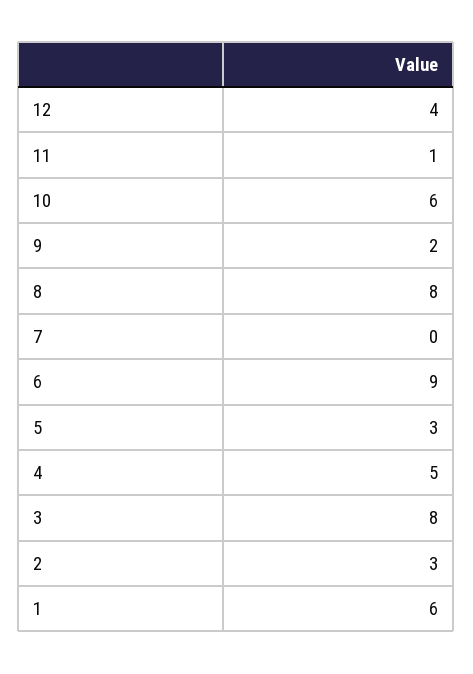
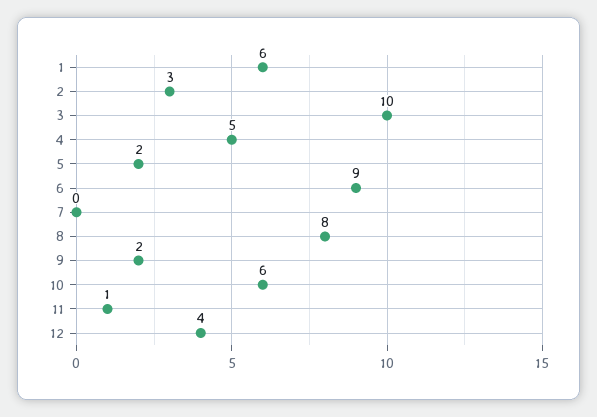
  {
    "12": 4,
    "11": 1,
    "10": 6,
    "9": 2,
    "8": 8,
    "7": 0,
    "6": 9,
-   "5": 3,
+   "5": 2,
    "4": 5,
-   "3": 8,
+   "3": 10,
    "2": 3,
    "1": 6
  }

